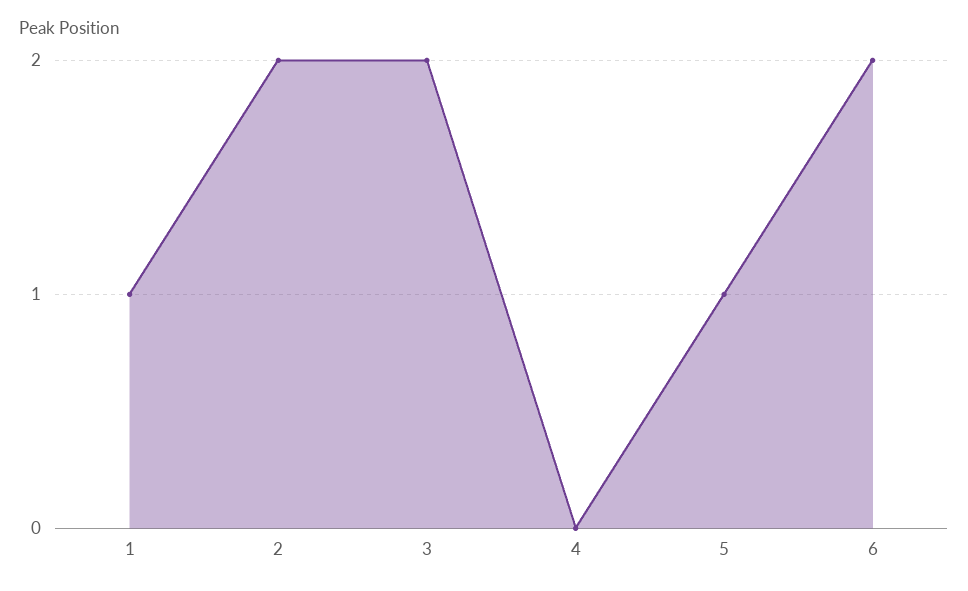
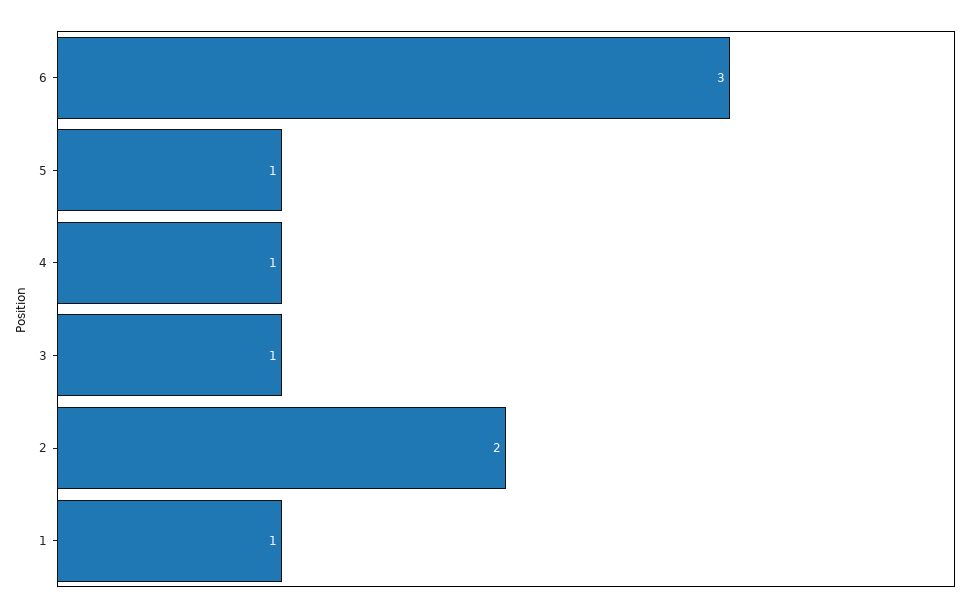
  {
    "1": 1,
    "2": 2,
-   "3": 2,
+   "3": 1,
-   "4": 0,
+   "4": 1,
    "5": 1,
-   "6": 2
+   "6": 3
  }

